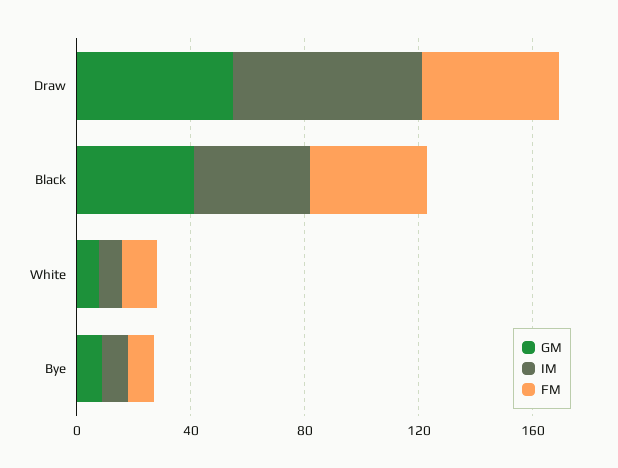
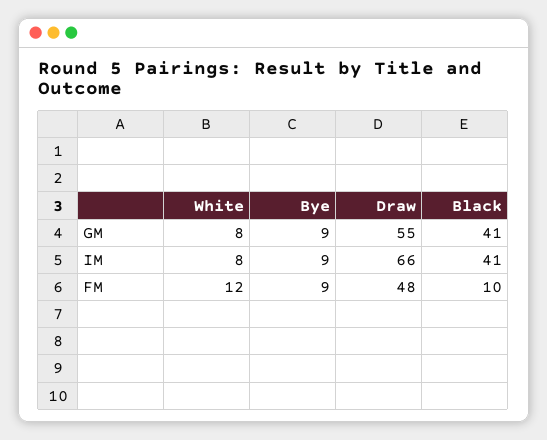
  {
    "GM": {
      "Draw": 55,
      "Black": 41,
      "White": 8,
      "Bye": 9
    },
    "IM": {
      "Draw": 66,
      "Black": 41,
      "White": 8,
      "Bye": 9
    },
    "FM": {
      "Draw": 48,
-     "Black": 40,
+     "Black": 10,
      "White": 12,
      "Bye": 9
    }
  }

